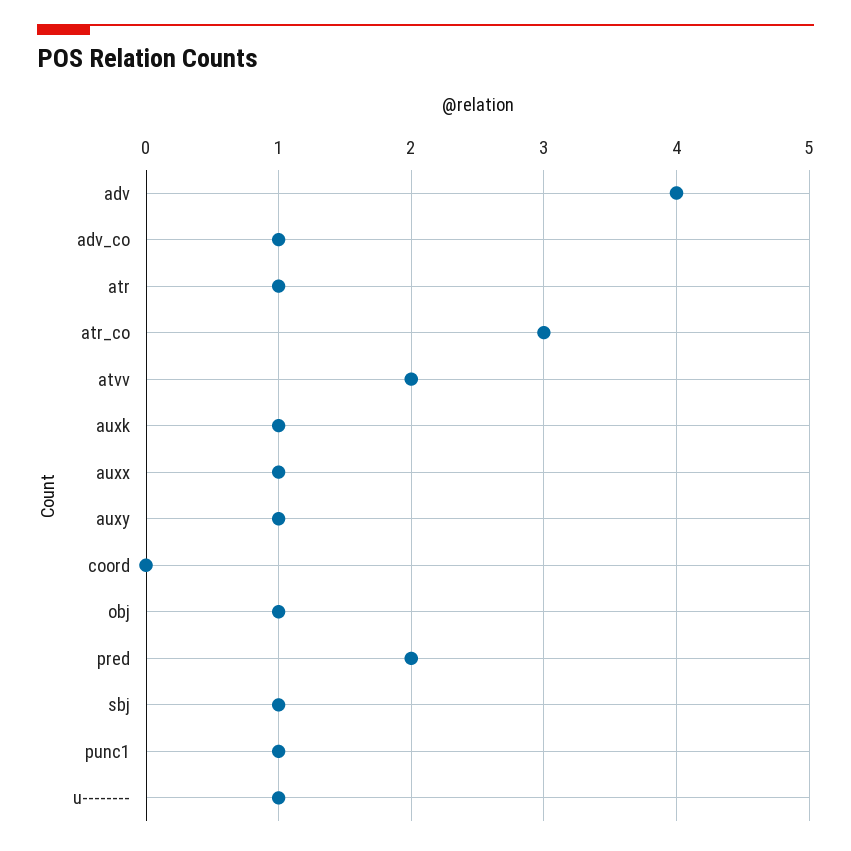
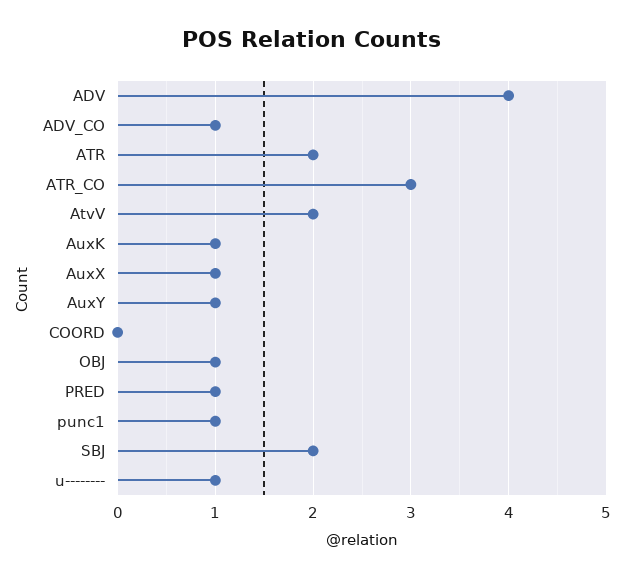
  {
    "adv": 4,
    "adv_co": 1,
-   "atr": 1,
+   "atr": 2,
    "atr_co": 3,
    "atvv": 2,
    "auxk": 1,
    "auxx": 1,
    "auxy": 1,
    "coord": 0,
    "obj": 1,
-   "pred": 2,
+   "pred": 1,
-   "sbj": 1,
+   "sbj": 2,
    "punc1": 1,
    "u--------": 1
  }

